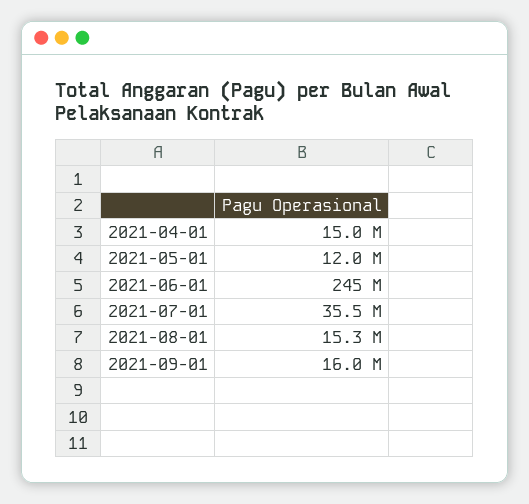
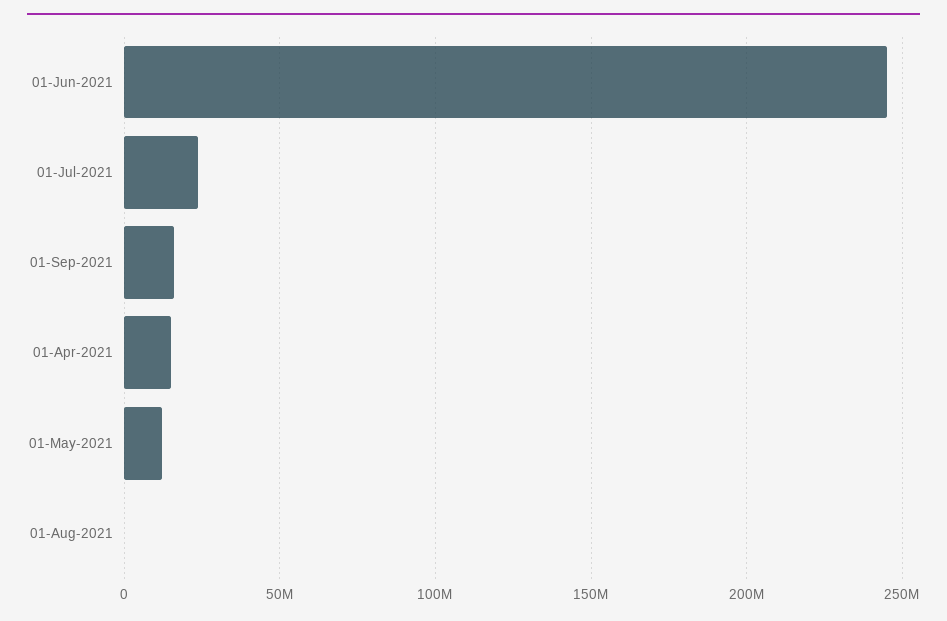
  {
    "2021-04-01": 15000000,
    "2021-05-01": 12000000,
    "2021-06-01": 245000000,
-   "2021-07-01": 35500000,
+   "2021-07-01": 25000000,
-   "2021-08-01": 15300000,
+   "2021-08-01": 0,
    "2021-09-01": 16000000
  }

